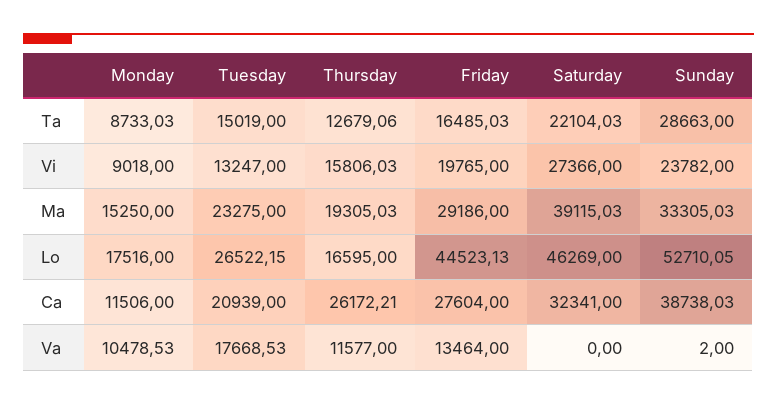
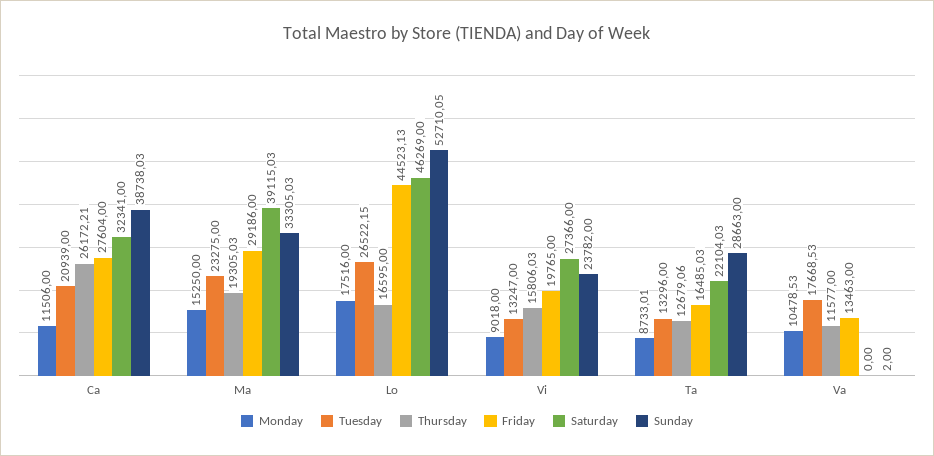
  {
    "Monday": {
-     "Ta": 8733.03,
+     "Ta": 8733.01,
      "Vi": 9018,
      "Ma": 15250,
      "Lo": 17516,
      "Ca": 11506,
      "Va": 10478.53
    },
    "Tuesday": {
-     "Ta": 15019,
+     "Ta": 13296,
      "Vi": 13247,
      "Ma": 23275,
      "Lo": 26522.15,
      "Ca": 20939,
      "Va": 17668.53
    },
    "Thursday": {
      "Ta": 12679.06,
      "Vi": 15806.03,
      "Ma": 19305.03,
      "Lo": 16595,
      "Ca": 26172.21,
      "Va": 11577
    },
    "Friday": {
      "Ta": 16485.03,
      "Vi": 19765,
      "Ma": 29186,
      "Lo": 44523.13,
      "Ca": 27604,
-     "Va": 13464
+     "Va": 13463
    },
    "Saturday": {
      "Ta": 22104.03,
      "Vi": 27366,
      "Ma": 39115.03,
      "Lo": 46269,
      "Ca": 32341,
      "Va": 0
    },
    "Sunday": {
      "Ta": 28663,
      "Vi": 23782,
      "Ma": 33305.03,
      "Lo": 52710.05,
      "Ca": 38738.03,
      "Va": 2
    }
  }

